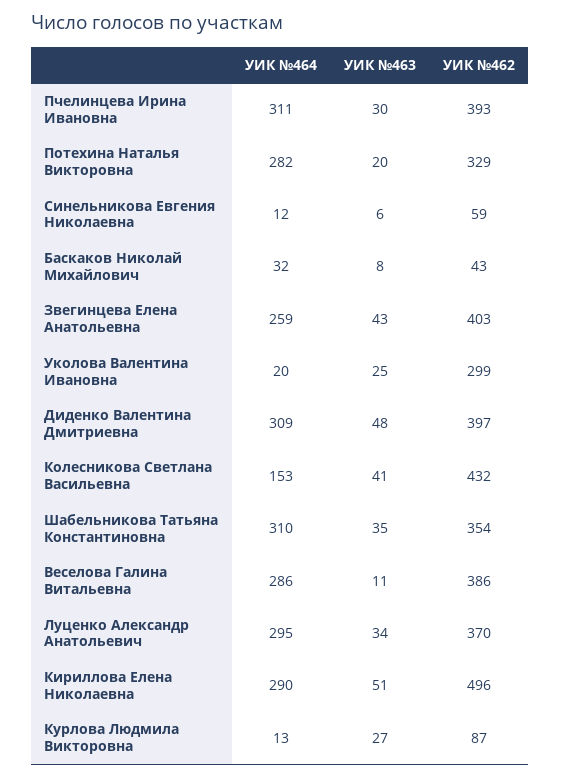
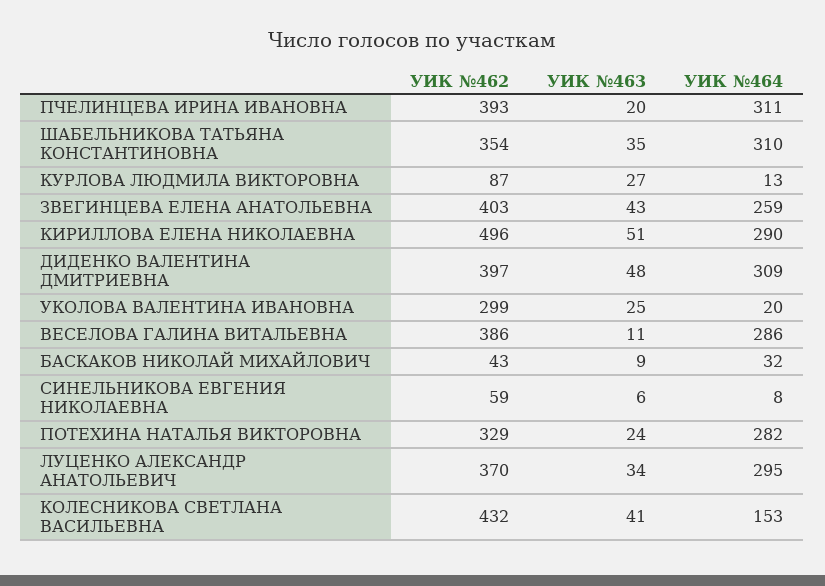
  {
    "УИК №464": {
      "Пчелинцева Ирина Ивановна": 311,
      "Потехина Наталья Викторовна": 282,
-     "Синельникова Евгения Николаевна": 12,
+     "Синельникова Евгения Николаевна": 8,
      "Баскаков Николай Михайлович": 32,
      "Звегинцева Елена Анатольевна": 259,
      "Уколова Валентина Ивановна": 20,
      "Диденко Валентина Дмитриевна": 309,
      "Колесникова Светлана Васильевна": 153,
      "Шабельникова Татьяна Константиновна": 310,
      "Веселова Галина Витальевна": 286,
      "Луценко Александр Анатольевич": 295,
      "Кириллова Елена Николаевна": 290,
      "Курлова Людмила Викторовна": 13
    },
    "УИК №463": {
-     "Пчелинцева Ирина Ивановна": 30,
+     "Пчелинцева Ирина Ивановна": 20,
-     "Потехина Наталья Викторовна": 20,
+     "Потехина Наталья Викторовна": 24,
      "Синельникова Евгения Николаевна": 6,
-     "Баскаков Николай Михайлович": 8,
+     "Баскаков Николай Михайлович": 9,
      "Звегинцева Елена Анатольевна": 43,
      "Уколова Валентина Ивановна": 25,
      "Диденко Валентина Дмитриевна": 48,
      "Колесникова Светлана Васильевна": 41,
      "Шабельникова Татьяна Константиновна": 35,
      "Веселова Галина Витальевна": 11,
      "Луценко Александр Анатольевич": 34,
      "Кириллова Елена Николаевна": 51,
      "Курлова Людмила Викторовна": 27
    },
    "УИК №462": {
      "Пчелинцева Ирина Ивановна": 393,
      "Потехина Наталья Викторовна": 329,
      "Синельникова Евгения Николаевна": 59,
      "Баскаков Николай Михайлович": 43,
      "Звегинцева Елена Анатольевна": 403,
      "Уколова Валентина Ивановна": 299,
      "Диденко Валентина Дмитриевна": 397,
      "Колесникова Светлана Васильевна": 432,
      "Шабельникова Татьяна Константиновна": 354,
      "Веселова Галина Витальевна": 386,
      "Луценко Александр Анатольевич": 370,
      "Кириллова Елена Николаевна": 496,
      "Курлова Людмила Викторовна": 87
    }
  }

